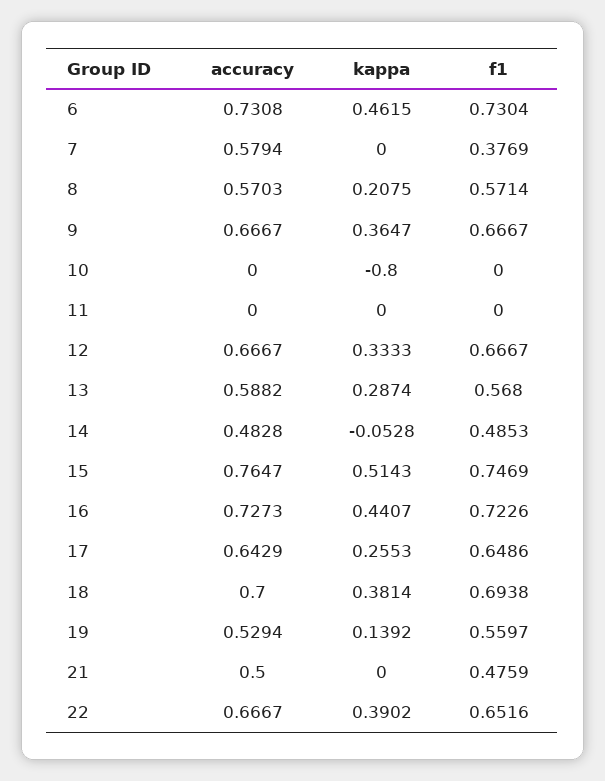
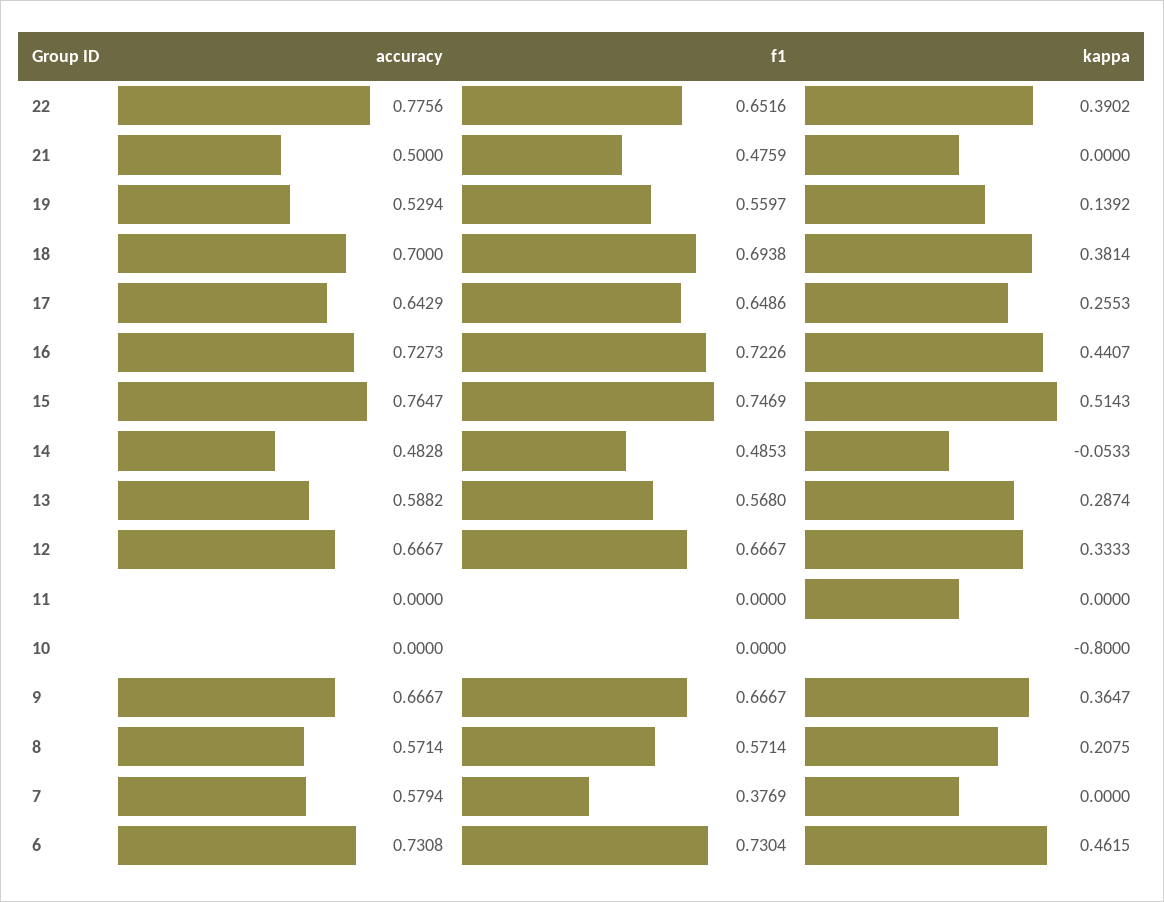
  {
    "accuracy": {
      "6": 0.7308,
      "7": 0.5794,
-     "8": 0.5703,
+     "8": 0.5714,
      "9": 0.6667,
      "10": 0,
      "11": 0,
      "12": 0.6667,
      "13": 0.5882,
      "14": 0.4828,
      "15": 0.7647,
      "16": 0.7273,
      "17": 0.6429,
      "18": 0.7,
      "19": 0.5294,
      "21": 0.5,
-     "22": 0.6667
+     "22": 0.7756
    },
    "kappa": {
      "6": 0.4615,
      "7": 0,
      "8": 0.2075,
      "9": 0.3647,
      "10": -0.8,
      "11": 0,
      "12": 0.3333,
      "13": 0.2874,
-     "14": -0.0528,
+     "14": -0.0533,
      "15": 0.5143,
      "16": 0.4407,
      "17": 0.2553,
      "18": 0.3814,
      "19": 0.1392,
      "21": 0,
      "22": 0.3902
    },
    "f1": {
      "6": 0.7304,
      "7": 0.3769,
      "8": 0.5714,
      "9": 0.6667,
      "10": 0,
      "11": 0,
      "12": 0.6667,
      "13": 0.568,
      "14": 0.4853,
      "15": 0.7469,
      "16": 0.7226,
      "17": 0.6486,
      "18": 0.6938,
      "19": 0.5597,
      "21": 0.4759,
      "22": 0.6516
    }
  }

